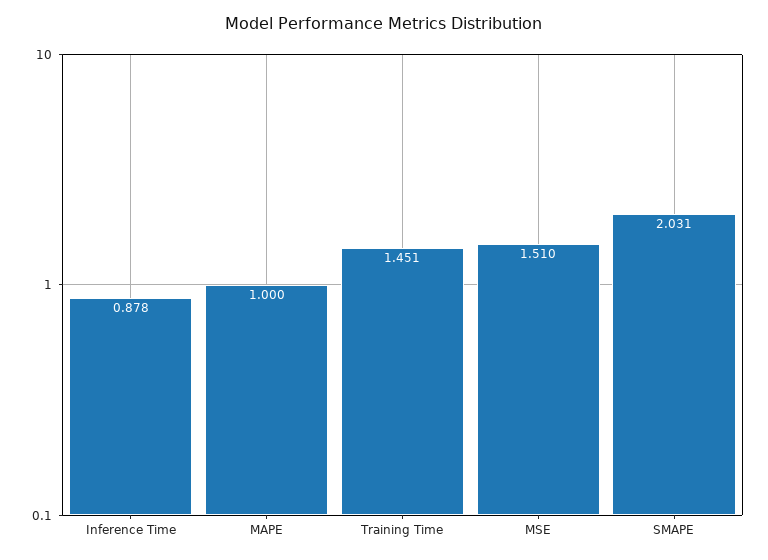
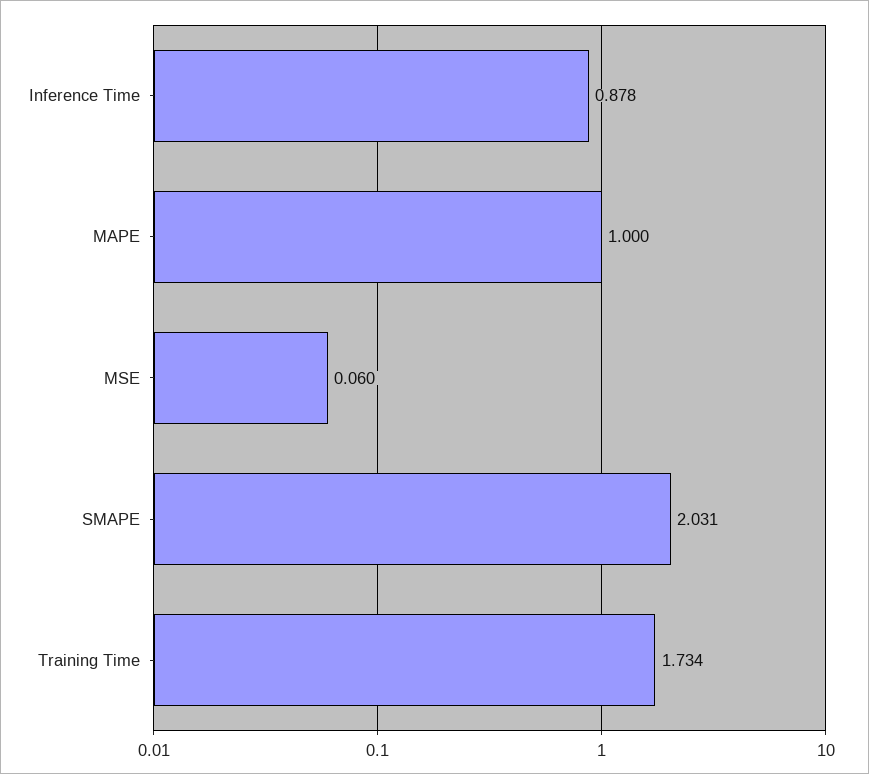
  {
    "Inference Time": 0.878,
    "MAPE": 1,
-   "Training Time": 1.451,
+   "Training Time": 1.734,
-   "MSE": 1.51,
+   "MSE": 0.06,
    "SMAPE": 2.031
  }

